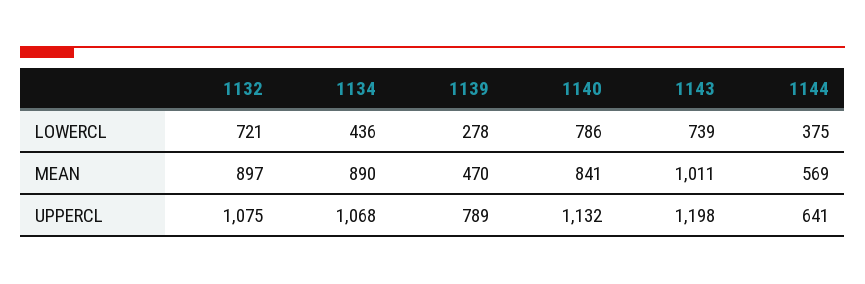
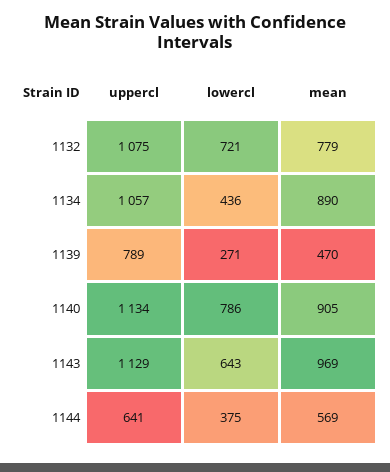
  {
    "1132": {
      "LOWERCL": 721,
-     "MEAN": 897,
+     "MEAN": 779,
      "UPPERCL": 1075
    },
    "1134": {
      "LOWERCL": 436,
      "MEAN": 890,
-     "UPPERCL": 1068
+     "UPPERCL": 1057
    },
    "1139": {
-     "LOWERCL": 278,
+     "LOWERCL": 271,
      "MEAN": 470,
      "UPPERCL": 789
    },
    "1140": {
      "LOWERCL": 786,
-     "MEAN": 841,
+     "MEAN": 905,
-     "UPPERCL": 1132
+     "UPPERCL": 1134
    },
    "1143": {
-     "LOWERCL": 739,
+     "LOWERCL": 643,
-     "MEAN": 1011,
+     "MEAN": 969,
-     "UPPERCL": 1198
+     "UPPERCL": 1129
    },
    "1144": {
      "LOWERCL": 375,
      "MEAN": 569,
      "UPPERCL": 641
    }
  }

